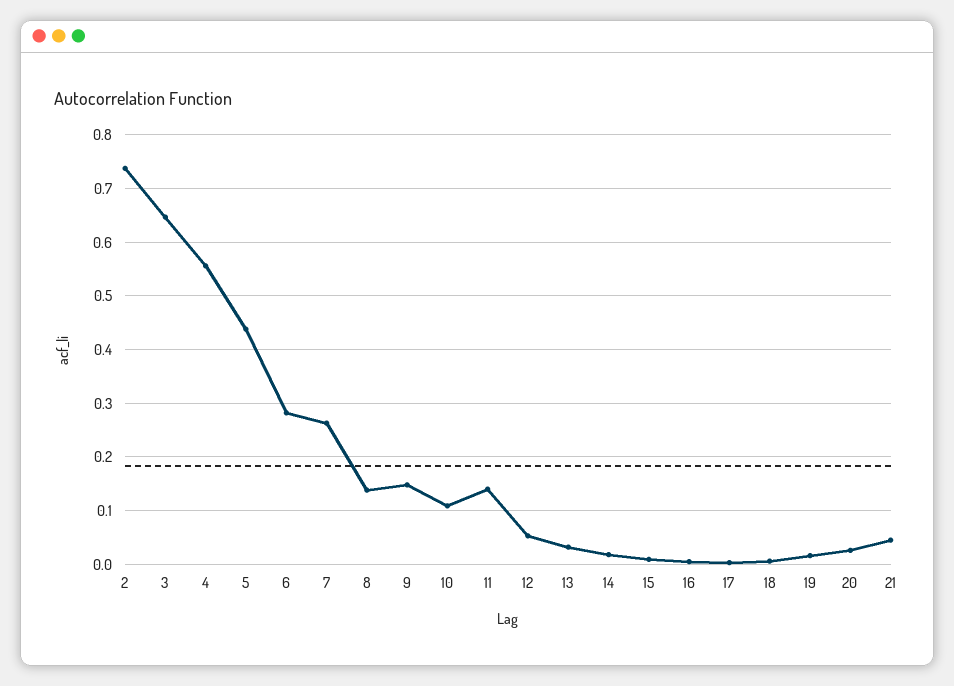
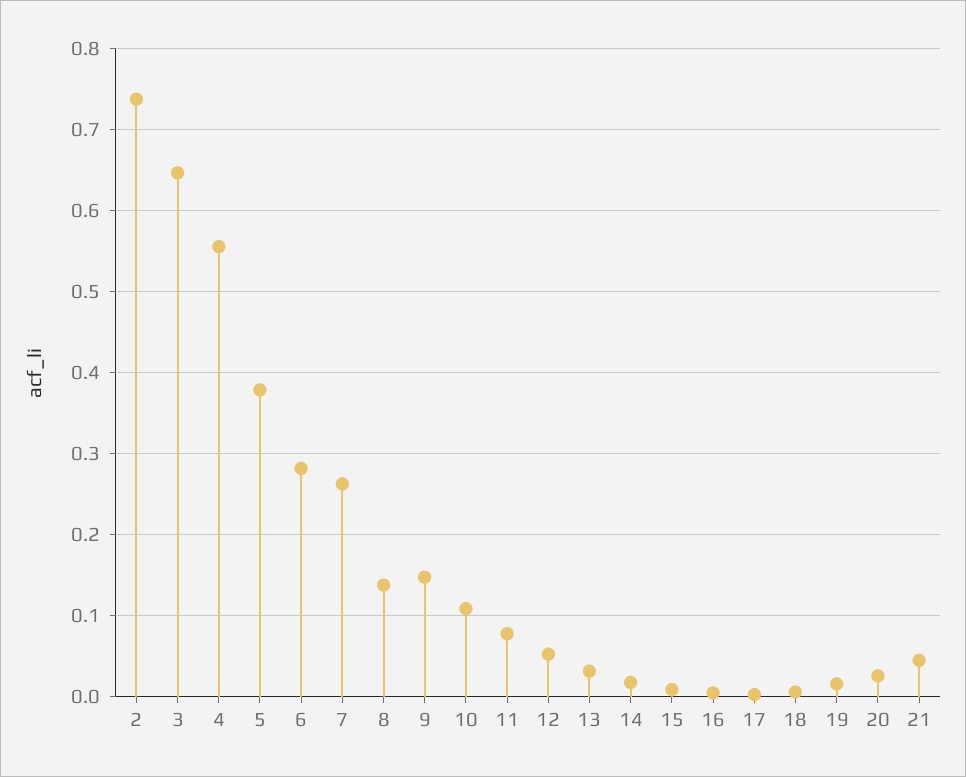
  {
    "2": 0.74,
    "3": 0.65,
    "4": 0.56,
-   "5": 0.44,
+   "5": 0.38,
    "6": 0.28,
    "7": 0.26,
    "8": 0.14,
    "9": 0.15,
    "10": 0.11,
-   "11": 0.14,
+   "11": 0.08,
    "12": 0.05,
    "13": 0.03,
    "14": 0.02,
    "15": 0.01,
    "16": 0.01,
    "17": 0,
    "18": 0.01,
    "19": 0.02,
    "20": 0.03,
    "21": 0.05
  }

